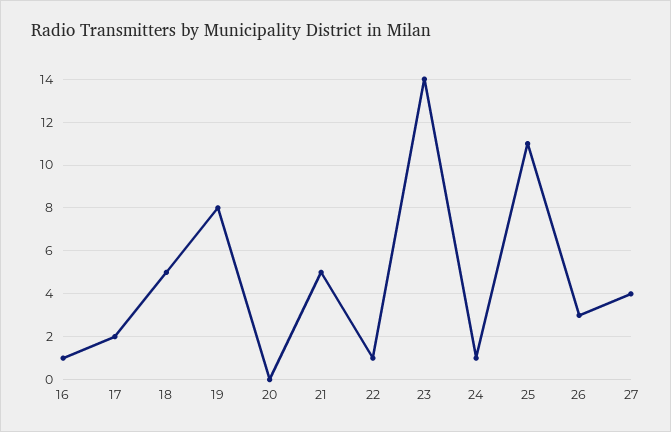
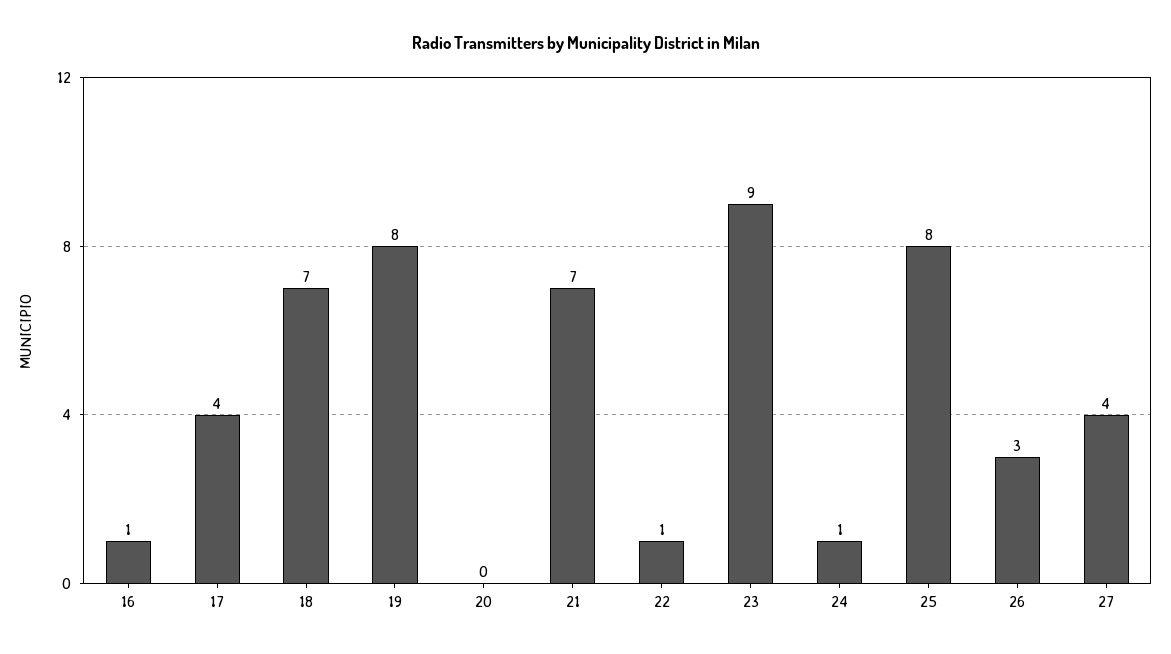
  {
    "16": 1,
-   "17": 2,
+   "17": 4,
-   "18": 5,
+   "18": 7,
    "19": 8,
    "20": 0,
-   "21": 5,
+   "21": 7,
    "22": 1,
-   "23": 14,
+   "23": 9,
    "24": 1,
-   "25": 11,
+   "25": 8,
    "26": 3,
    "27": 4
  }

